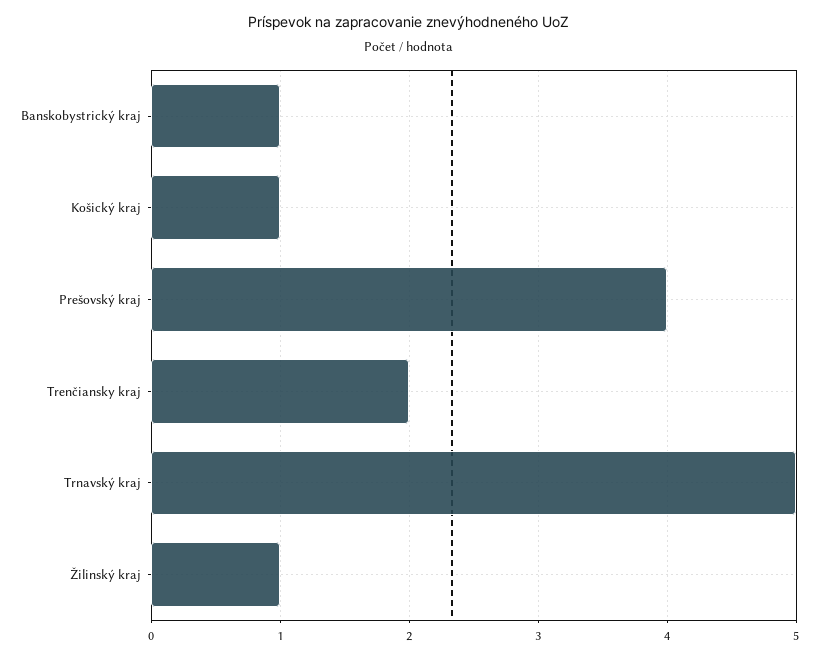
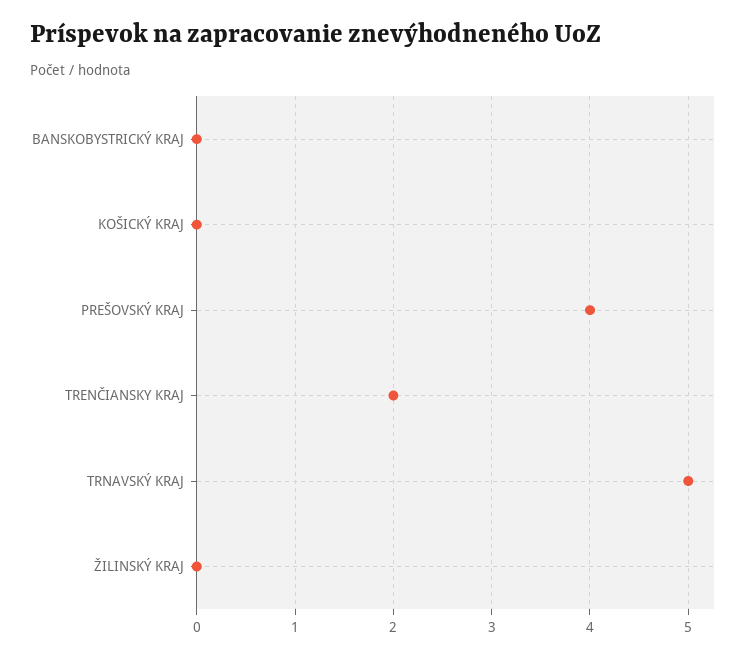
  {
-   "Banskobystrický kraj": 1,
+   "Banskobystrický kraj": 0,
-   "Košický kraj": 1,
+   "Košický kraj": 0,
    "Prešovský kraj": 4,
    "Trenčiansky kraj": 2,
    "Trnavský kraj": 5,
-   "Žilinský kraj": 1
+   "Žilinský kraj": 0
  }

